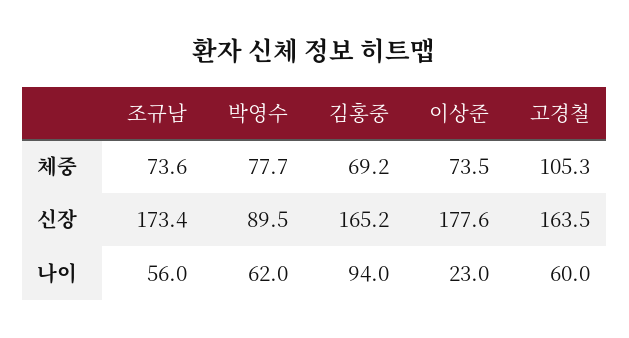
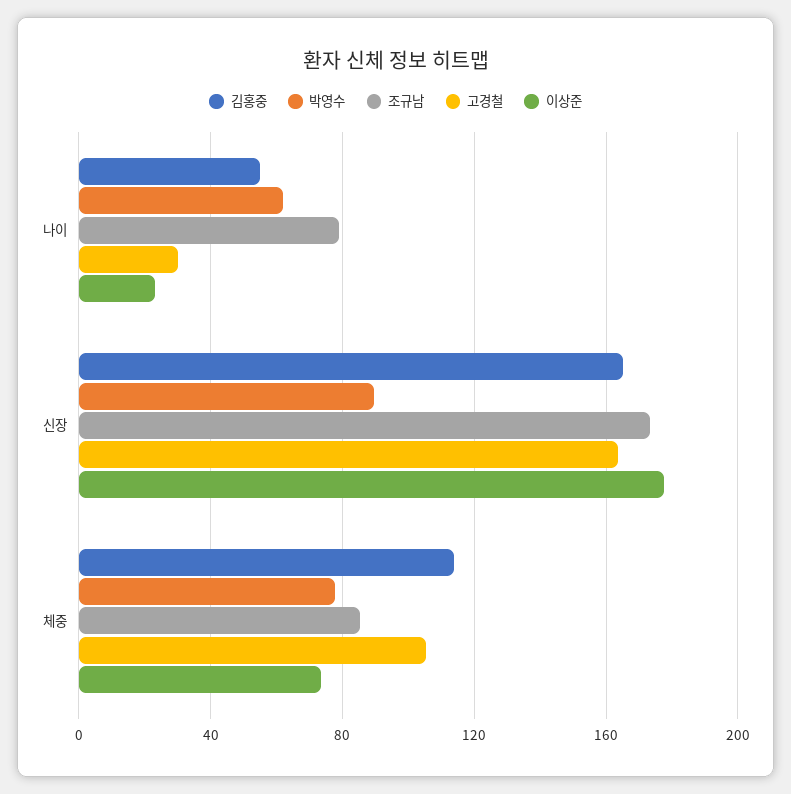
  {
    "조규남": {
-     "체중": 73.6,
+     "체중": 85,
      "신장": 173.4,
-     "나이": 56
+     "나이": 80
    },
    "박영수": {
      "체중": 77.7,
      "신장": 89.5,
      "나이": 62
    },
    "김홍중": {
-     "체중": 69.2,
+     "체중": 115,
      "신장": 165.2,
-     "나이": 94
+     "나이": 55
    },
    "이상준": {
      "체중": 73.5,
      "신장": 177.6,
      "나이": 23
    },
    "고경철": {
      "체중": 105.3,
      "신장": 163.5,
-     "나이": 60
+     "나이": 30
    }
  }

